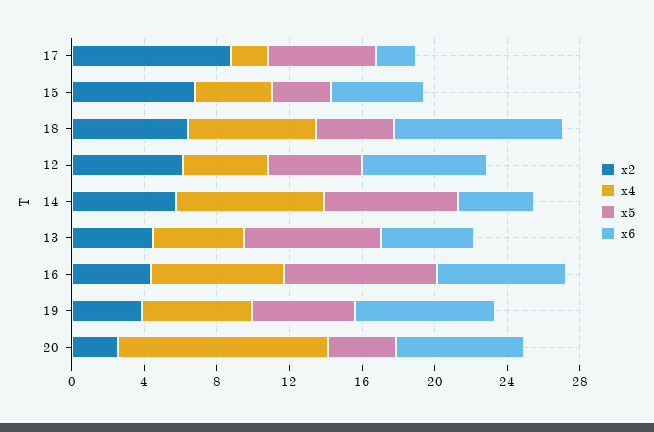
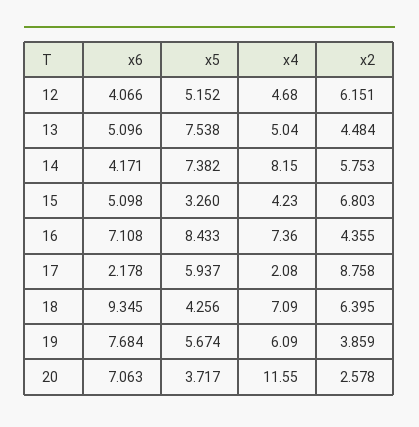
  {
    "x2": {
      "17": 8.758,
      "15": 6.803,
      "18": 6.395,
      "12": 6.151,
      "14": 5.753,
      "13": 4.484,
      "16": 4.355,
      "19": 3.859,
      "20": 2.578
    },
    "x4": {
      "17": 2.08,
      "15": 4.23,
      "18": 7.09,
      "12": 4.68,
      "14": 8.15,
      "13": 5.04,
      "16": 7.36,
      "19": 6.09,
      "20": 11.55
    },
    "x5": {
      "17": 5.937,
      "15": 3.26,
      "18": 4.256,
      "12": 5.152,
      "14": 7.382,
      "13": 7.538,
      "16": 8.433,
      "19": 5.674,
      "20": 3.717
    },
    "x6": {
      "17": 2.178,
      "15": 5.098,
      "18": 9.345,
-     "12": 7,
+     "12": 4.066,
      "14": 4.171,
      "13": 5.096,
      "16": 7.108,
      "19": 7.684,
      "20": 7.063
    }
  }

